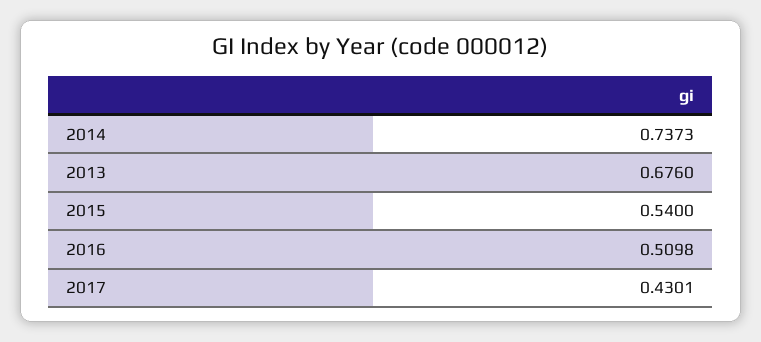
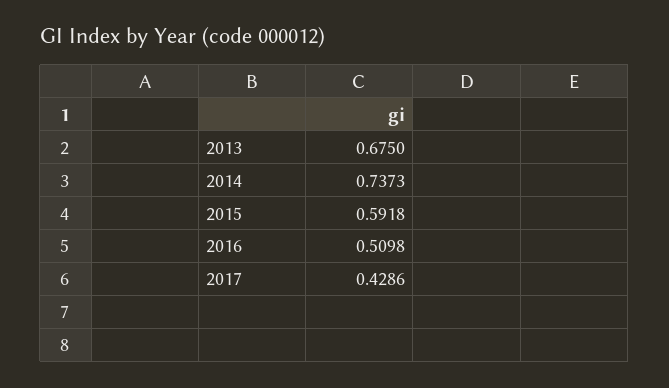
  {
    "2014": 0.7373,
-   "2013": 0.676,
+   "2013": 0.675,
-   "2015": 0.54,
+   "2015": 0.5918,
    "2016": 0.5098,
-   "2017": 0.4301
+   "2017": 0.4286
  }

